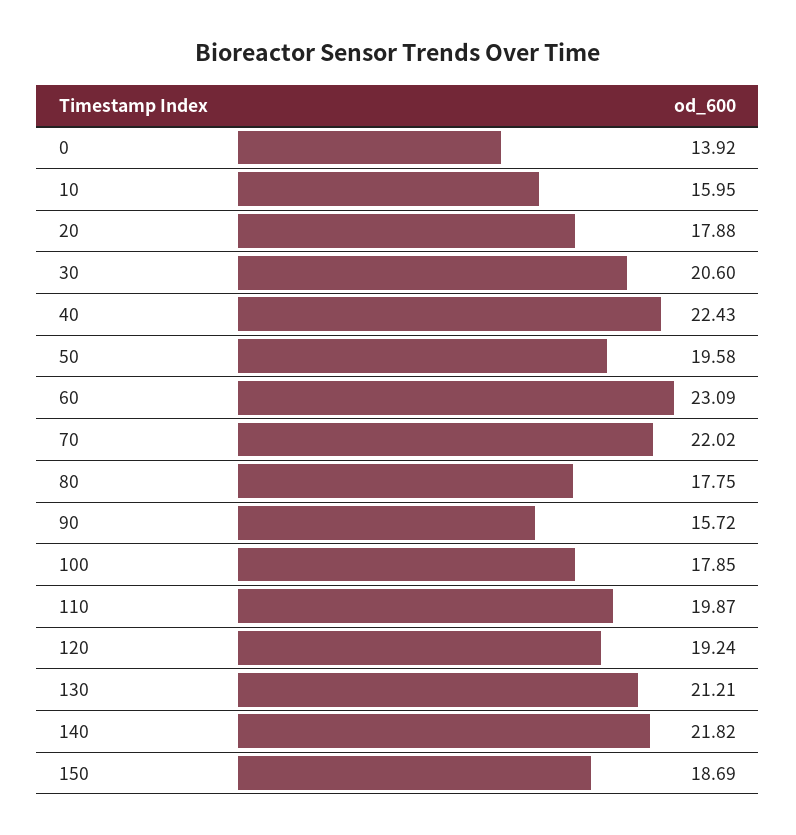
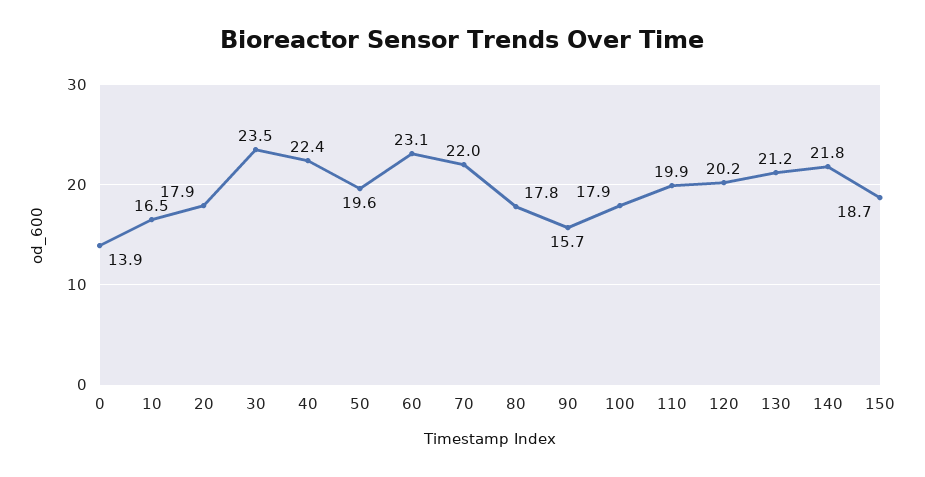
  {
    "0": 13.92,
-   "10": 15.95,
+   "10": 16.5,
    "20": 17.88,
-   "30": 20.6,
+   "30": 23.5,
    "40": 22.43,
    "50": 19.58,
    "60": 23.09,
    "70": 22.02,
    "80": 17.75,
    "90": 15.72,
    "100": 17.85,
    "110": 19.87,
-   "120": 19.24,
+   "120": 20.2,
    "130": 21.21,
    "140": 21.82,
    "150": 18.69
  }

